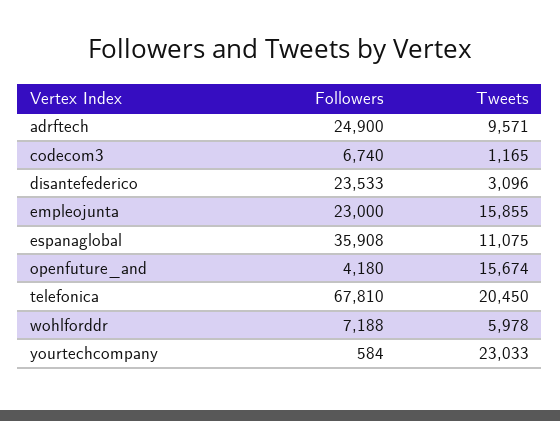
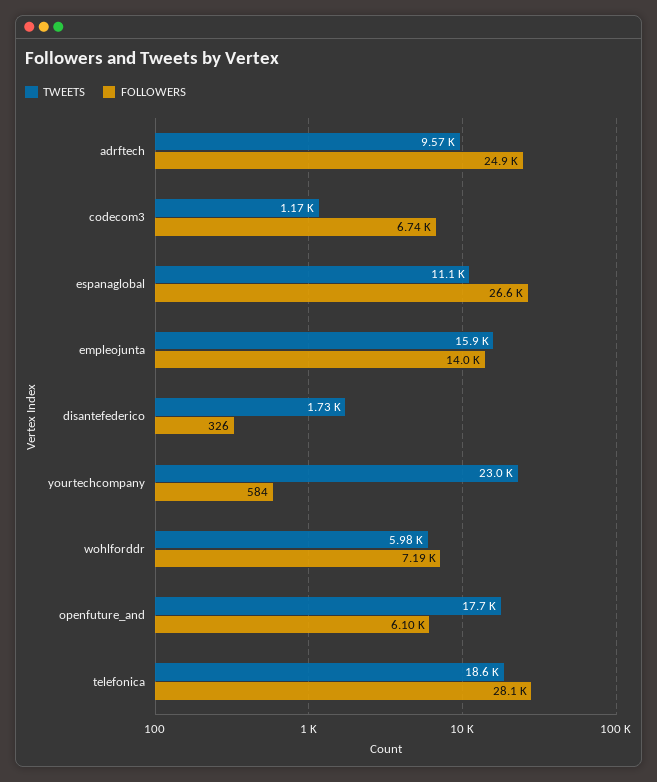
  {
    "Followers": {
      "adrftech": 24900,
      "codecom3": 6740,
-     "disantefederico": 23533,
+     "disantefederico": 326,
-     "empleojunta": 23000,
+     "empleojunta": 14000,
-     "espanaglobal": 35908,
+     "espanaglobal": 26600,
-     "openfuture_and": 4180,
+     "openfuture_and": 6100,
-     "telefonica": 67810,
+     "telefonica": 28100,
      "wohlforddr": 7188,
      "yourtechcompany": 584
    },
    "Tweets": {
      "adrftech": 9571,
      "codecom3": 1165,
-     "disantefederico": 3096,
+     "disantefederico": 1730,
      "empleojunta": 15855,
      "espanaglobal": 11075,
-     "openfuture_and": 15674,
+     "openfuture_and": 17700,
-     "telefonica": 20450,
+     "telefonica": 18600,
      "wohlforddr": 5978,
      "yourtechcompany": 23033
    }
  }

